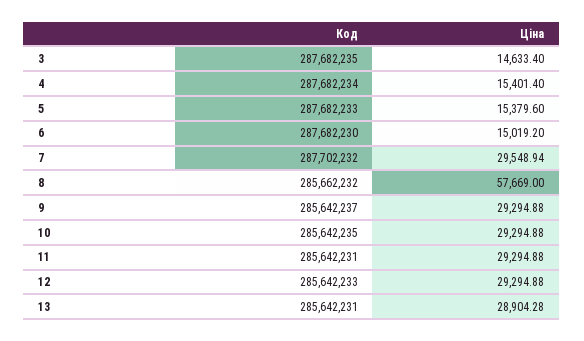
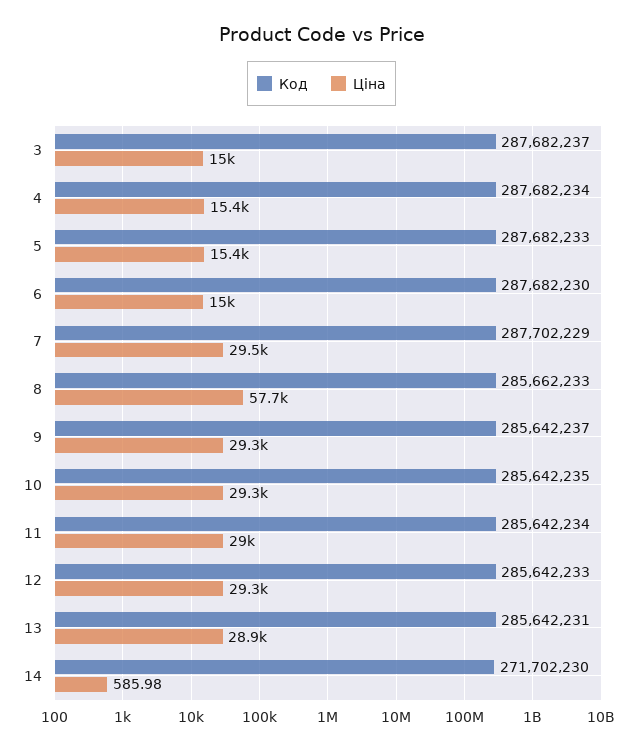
  {
    "Код": {
-     "3": 287682235,
+     "3": 287682237,
      "4": 287682234,
      "5": 287682233,
      "6": 287682230,
-     "7": 287702232,
+     "7": 287702229,
-     "8": 285662232,
+     "8": 285662233,
      "9": 285642237,
      "10": 285642235,
-     "11": 285642231,
+     "11": 285642234,
      "12": 285642233,
-     "13": 285642231
+     "13": 285642231,
+     "14": 271702230
    },
    "Ціна": {
-     "3": 14633.4,
+     "3": 15000,
      "4": 15401.4,
      "5": 15379.6,
      "6": 15019.2,
      "7": 29548.94,
      "8": 57669,
      "9": 29294.88,
      "10": 29294.88,
-     "11": 29294.88,
+     "11": 29000,
      "12": 29294.88,
-     "13": 28904.28
+     "13": 28904.28,
+     "14": 585.98
    }
  }

